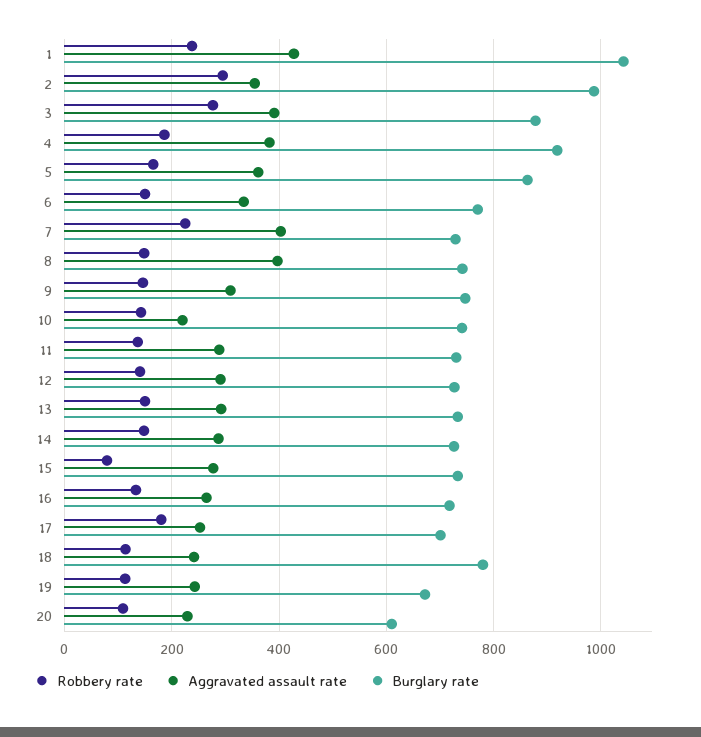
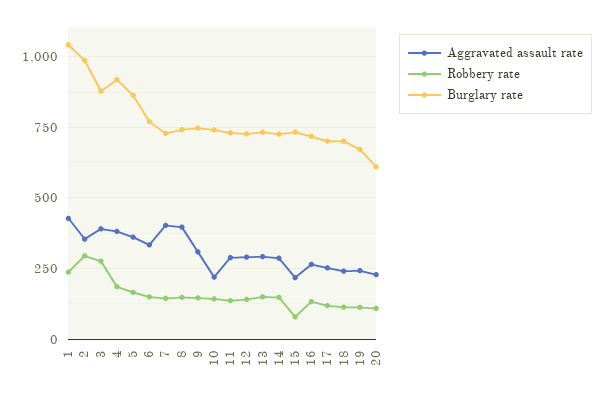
  {
    "Robbery rate": {
      "1": 240,
      "2": 300,
      "3": 280,
      "4": 180,
      "5": 160,
      "6": 160,
-     "7": 220,
+     "7": 150,
      "8": 140,
      "9": 140,
      "10": 140,
      "11": 140,
      "12": 140,
      "13": 160,
      "14": 140,
      "15": 80,
      "16": 140,
-     "17": 180,
+     "17": 125,
      "18": 120,
      "19": 120,
      "20": 100
    },
    "Aggravated assault rate": {
      "1": 420,
      "2": 360,
      "3": 400,
      "4": 380,
      "5": 360,
      "6": 340,
      "7": 400,
      "8": 400,
      "9": 300,
      "10": 220,
      "11": 280,
      "12": 300,
      "13": 300,
      "14": 280,
-     "15": 280,
+     "15": 225,
      "16": 260,
      "17": 260,
      "18": 240,
      "19": 240,
      "20": 220
    },
    "Burglary rate": {
      "1": 1040,
      "2": 980,
      "3": 880,
      "4": 920,
      "5": 860,
      "6": 780,
      "7": 720,
      "8": 740,
      "9": 740,
      "10": 740,
      "11": 740,
      "12": 720,
      "13": 740,
      "14": 720,
      "15": 740,
      "16": 720,
      "17": 700,
-     "18": 780,
+     "18": 700,
      "19": 680,
      "20": 620
    }
  }

